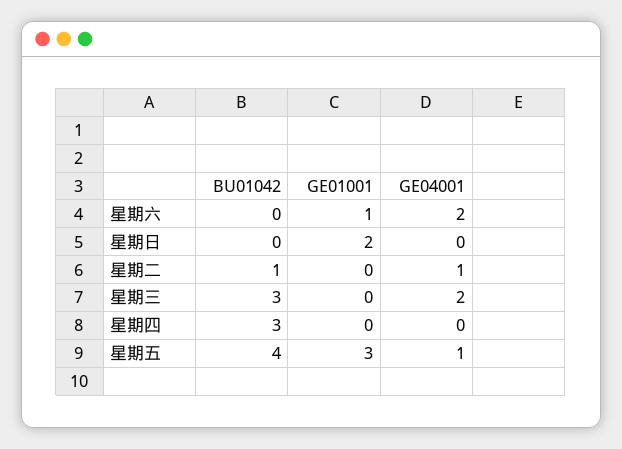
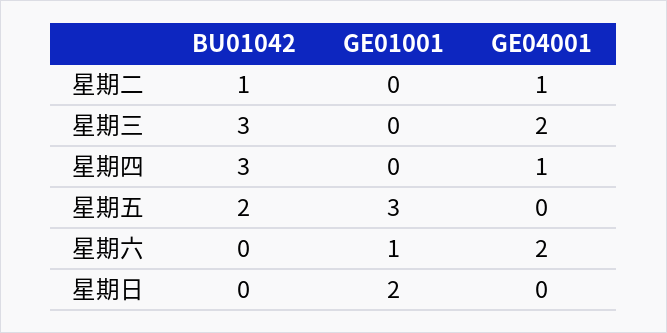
  {
    "BU01042": {
      "星期六": 0,
      "星期日": 0,
      "星期二": 1,
      "星期三": 3,
      "星期四": 3,
-     "星期五": 4
+     "星期五": 2
    },
    "GE01001": {
      "星期六": 1,
      "星期日": 2,
      "星期二": 0,
      "星期三": 0,
      "星期四": 0,
      "星期五": 3
    },
    "GE04001": {
      "星期六": 2,
      "星期日": 0,
      "星期二": 1,
      "星期三": 2,
-     "星期四": 0,
+     "星期四": 1,
-     "星期五": 1
+     "星期五": 0
    }
  }

